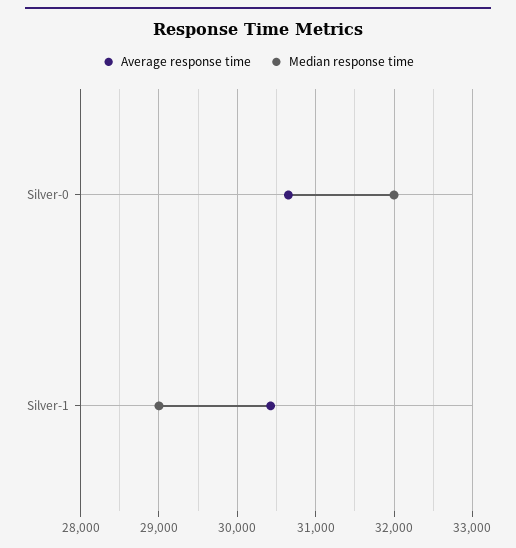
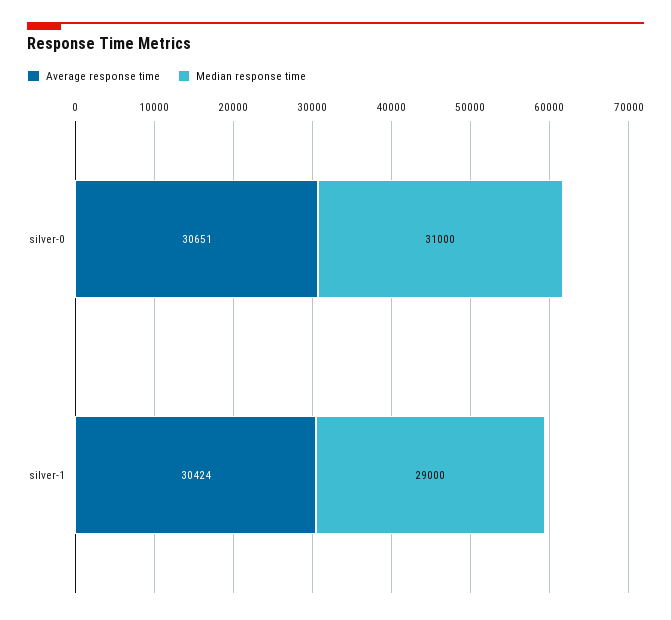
  {
    "Average response time": {
      "Silver-0": 30651,
      "Silver-1": 30424
    },
    "Median response time": {
-     "Silver-0": 32000,
+     "Silver-0": 31000,
      "Silver-1": 29000
    }
  }

